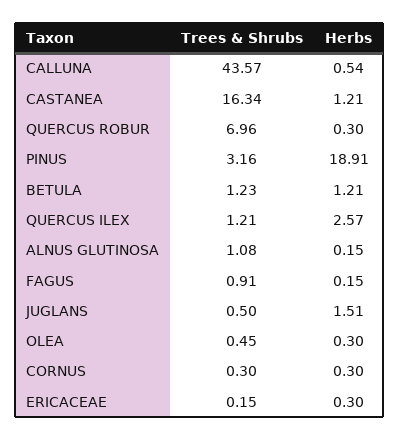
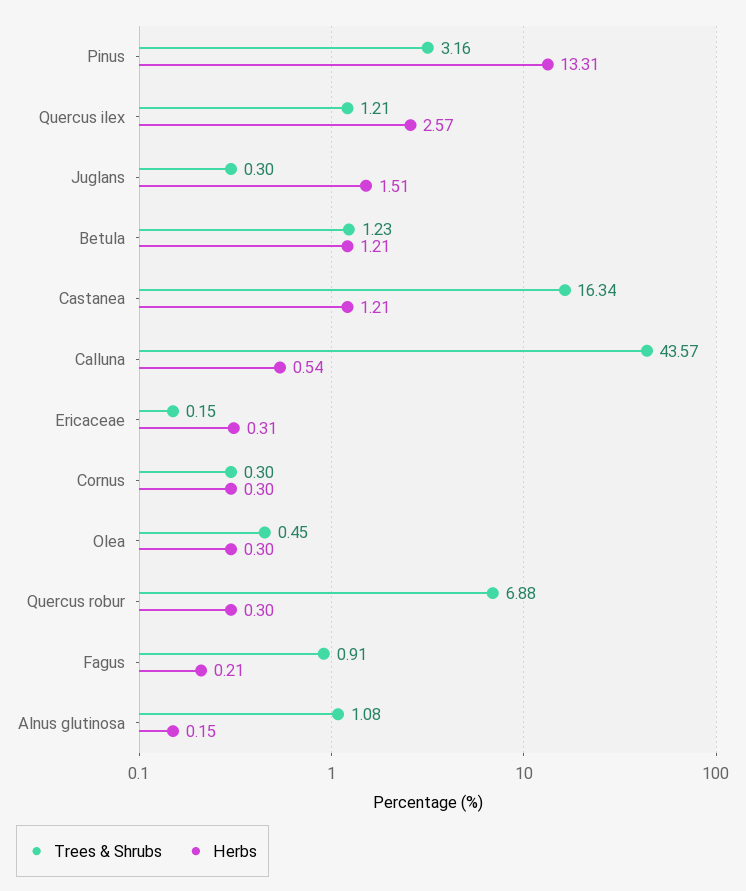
  {
    "Trees & Shrubs": {
      "CALLUNA": 43.57,
      "CASTANEA": 16.34,
-     "QUERCUS ROBUR": 6.96,
+     "QUERCUS ROBUR": 6.88,
      "PINUS": 3.16,
      "BETULA": 1.23,
      "QUERCUS ILEX": 1.21,
      "ALNUS GLUTINOSA": 1.08,
      "FAGUS": 0.91,
-     "JUGLANS": 0.5,
+     "JUGLANS": 0.3,
      "OLEA": 0.45,
      "CORNUS": 0.3,
      "ERICACEAE": 0.15
    },
    "Herbs": {
      "CALLUNA": 0.54,
      "CASTANEA": 1.21,
      "QUERCUS ROBUR": 0.3,
-     "PINUS": 18.91,
+     "PINUS": 13.31,
      "BETULA": 1.21,
      "QUERCUS ILEX": 2.57,
      "ALNUS GLUTINOSA": 0.15,
-     "FAGUS": 0.15,
+     "FAGUS": 0.21,
      "JUGLANS": 1.51,
      "OLEA": 0.3,
      "CORNUS": 0.3,
-     "ERICACEAE": 0.3
+     "ERICACEAE": 0.31
    }
  }

